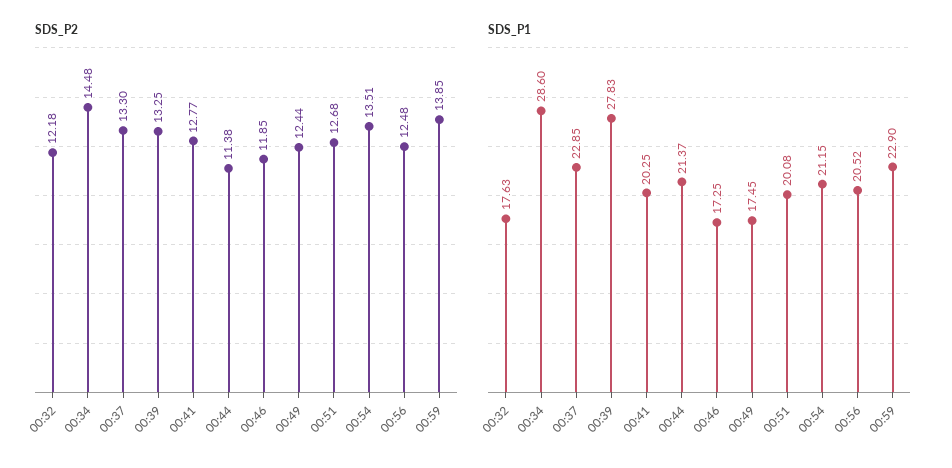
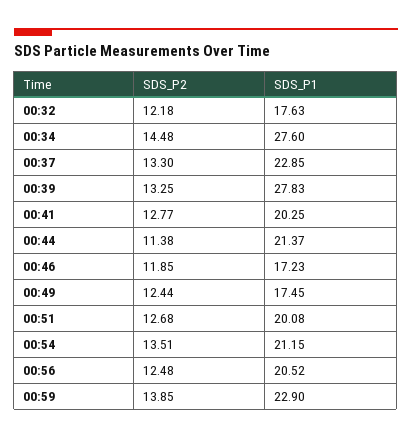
  {
    "SDS_P2": {
      "00:32": 12.18,
      "00:34": 14.48,
      "00:37": 13.3,
      "00:39": 13.25,
      "00:41": 12.77,
      "00:44": 11.38,
      "00:46": 11.85,
      "00:49": 12.44,
      "00:51": 12.68,
      "00:54": 13.51,
      "00:56": 12.48,
      "00:59": 13.85
    },
    "SDS_P1": {
      "00:32": 17.63,
-     "00:34": 28.6,
+     "00:34": 27.6,
      "00:37": 22.85,
      "00:39": 27.83,
      "00:41": 20.25,
      "00:44": 21.37,
-     "00:46": 17.25,
+     "00:46": 17.23,
      "00:49": 17.45,
      "00:51": 20.08,
      "00:54": 21.15,
      "00:56": 20.52,
      "00:59": 22.9
    }
  }

